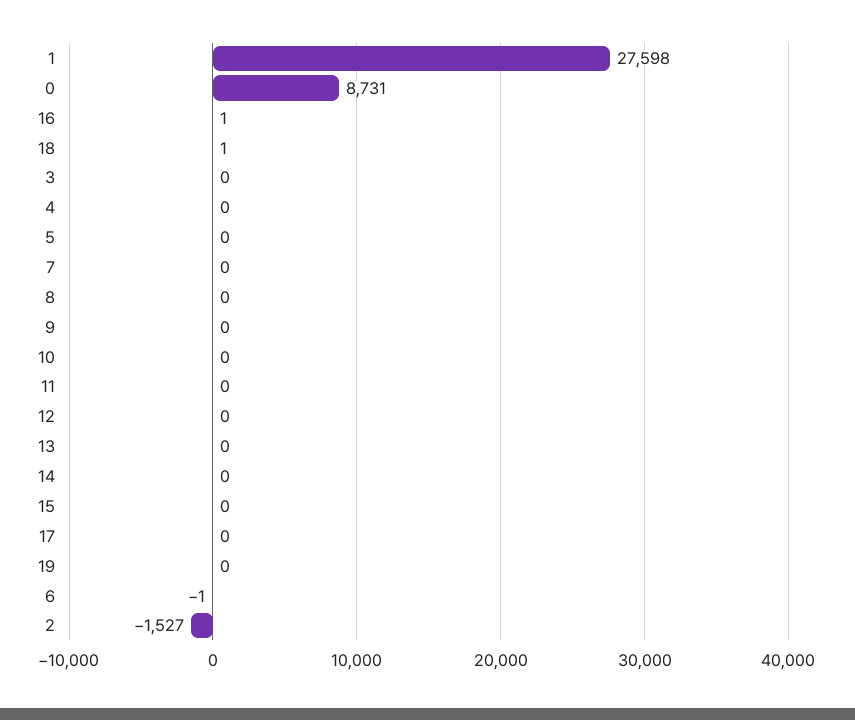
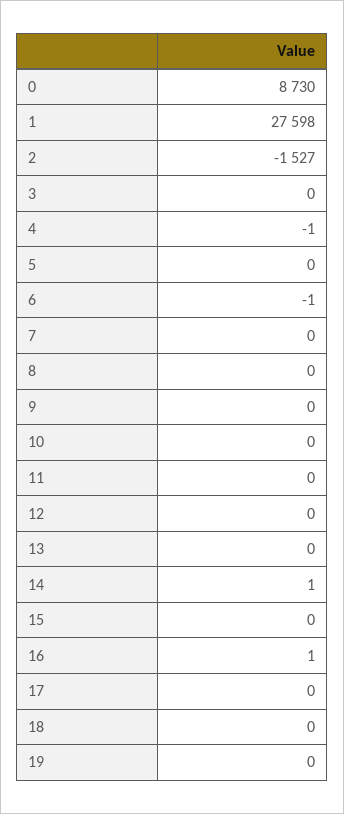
  {
    "1": 27598,
-   "0": 8731,
+   "0": 8730,
    "16": 1,
-   "18": 1,
+   "18": 0,
    "3": 0,
-   "4": 0,
+   "4": -1,
    "5": 0,
    "7": 0,
    "8": 0,
    "9": 0,
    "10": 0,
    "11": 0,
    "12": 0,
    "13": 0,
-   "14": 0,
+   "14": 1,
    "15": 0,
    "17": 0,
    "19": 0,
    "6": -1,
    "2": -1527
  }

